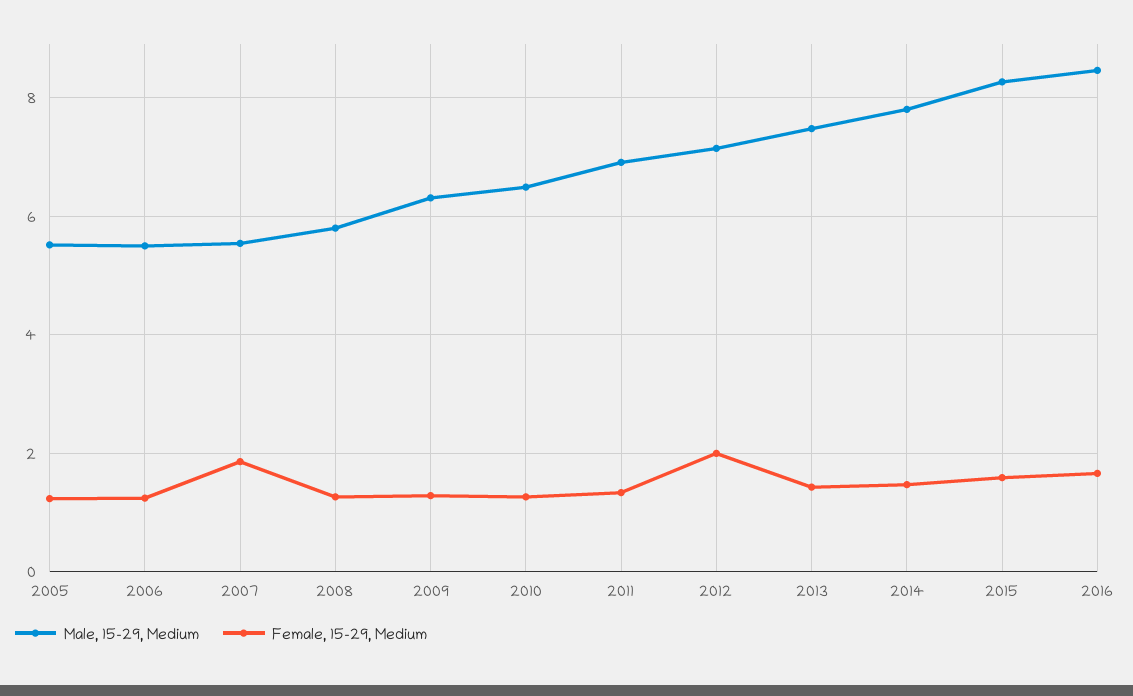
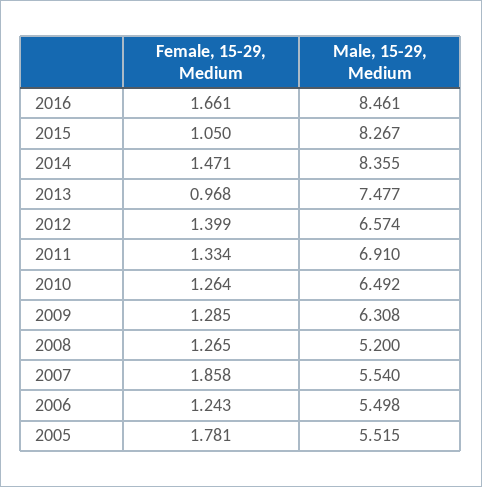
  {
    "Male, 15-29, Medium": {
      "2005": 5.515,
      "2006": 5.498,
      "2007": 5.54,
-     "2008": 5.8,
+     "2008": 5.2,
      "2009": 6.308,
      "2010": 6.492,
      "2011": 6.91,
-     "2012": 7.2,
+     "2012": 6.574,
      "2013": 7.477,
-     "2014": 7.8,
+     "2014": 8.355,
      "2015": 8.267,
      "2016": 8.461
    },
    "Female, 15-29, Medium": {
-     "2005": 1.2,
+     "2005": 1.781,
      "2006": 1.243,
      "2007": 1.858,
      "2008": 1.265,
      "2009": 1.285,
      "2010": 1.264,
      "2011": 1.334,
-     "2012": 2,
+     "2012": 1.399,
-     "2013": 1.4,
+     "2013": 0.968,
      "2014": 1.471,
-     "2015": 1.6,
+     "2015": 1.05,
      "2016": 1.661
    }
  }

